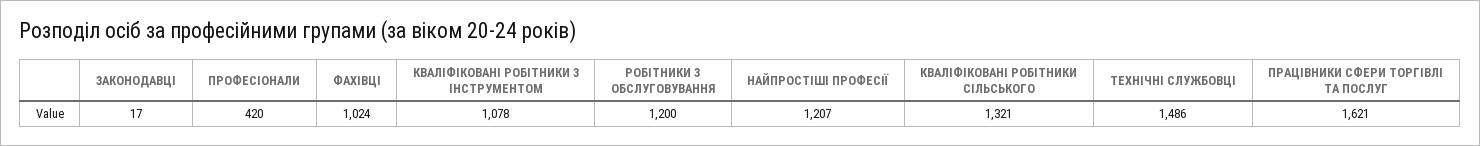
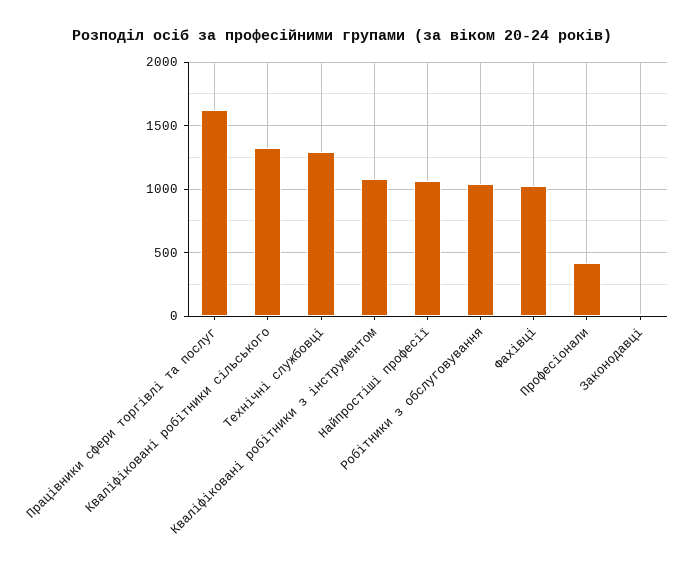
  {
    "ЗАКОНОДАВЦІ": 17,
    "ПРОФЕСІОНАЛИ": 420,
    "ФАХІВЦІ": 1024,
    "КВАЛІФІКОВАНІ РОБІТНИКИ З ІНСТРУМЕНТОМ": 1078,
-   "РОБІТНИКИ З ОБСЛУГОВУВАННЯ": 1200,
+   "РОБІТНИКИ З ОБСЛУГОВУВАННЯ": 1050,
-   "НАЙПРОСТІШІ ПРОФЕСІЇ": 1207,
+   "НАЙПРОСТІШІ ПРОФЕСІЇ": 1050,
    "КВАЛІФІКОВАНІ РОБІТНИКИ СІЛЬСЬКОГО": 1321,
-   "ТЕХНІЧНІ СЛУЖБОВЦІ": 1486,
+   "ТЕХНІЧНІ СЛУЖБОВЦІ": 1300,
    "ПРАЦІВНИКИ СФЕРИ ТОРГІВЛІ ТА ПОСЛУГ": 1621
  }

